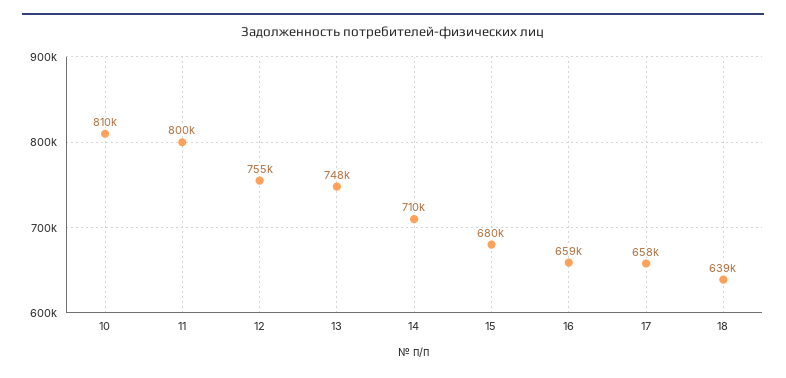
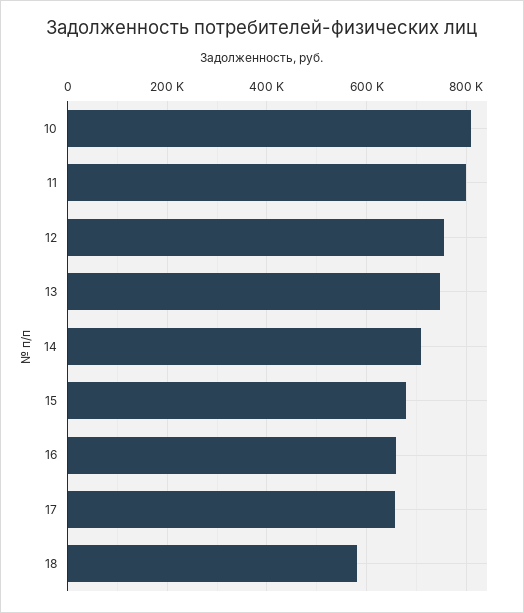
  {
    "10": 810000,
    "11": 800000,
    "12": 755000,
    "13": 748000,
    "14": 710000,
    "15": 680000,
    "16": 659000,
    "17": 658000,
-   "18": 639000
+   "18": 580000
  }

